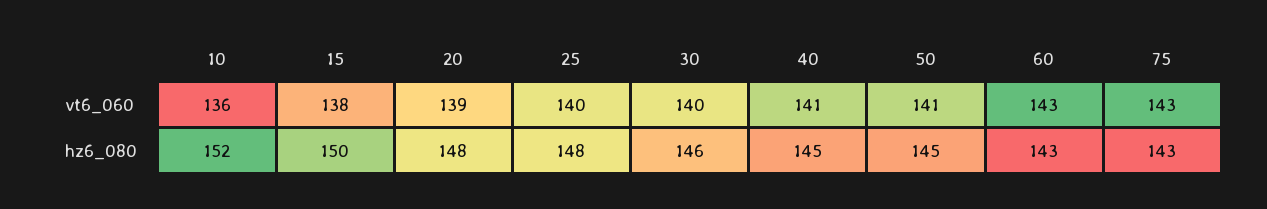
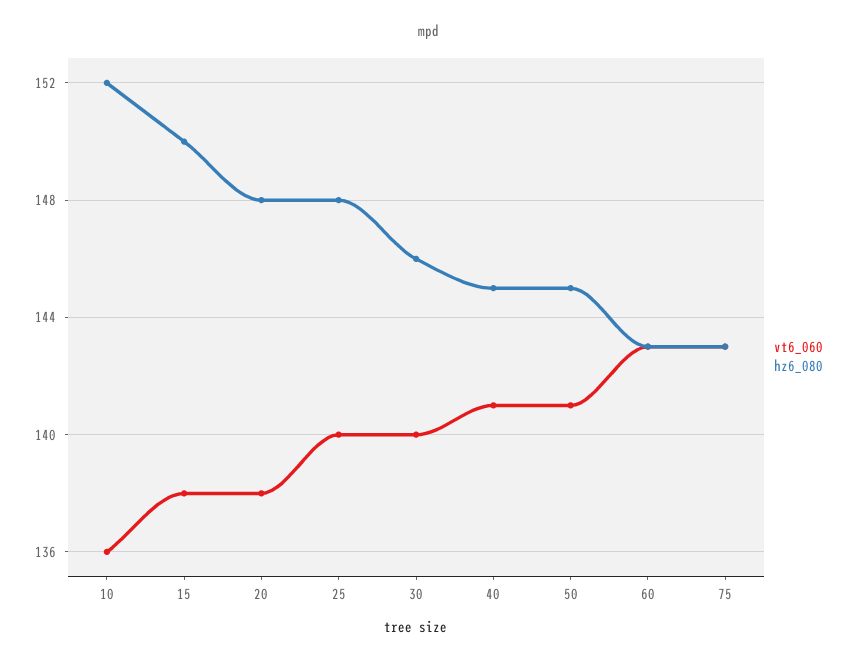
  {
    "vt6_060": {
      "10": 136,
      "15": 138,
-     "20": 139,
+     "20": 138,
      "25": 140,
      "30": 140,
      "40": 141,
      "50": 141,
      "60": 143,
      "75": 143
    },
    "hz6_080": {
      "10": 152,
      "15": 150,
      "20": 148,
      "25": 148,
      "30": 146,
      "40": 145,
      "50": 145,
      "60": 143,
      "75": 143
    }
  }

